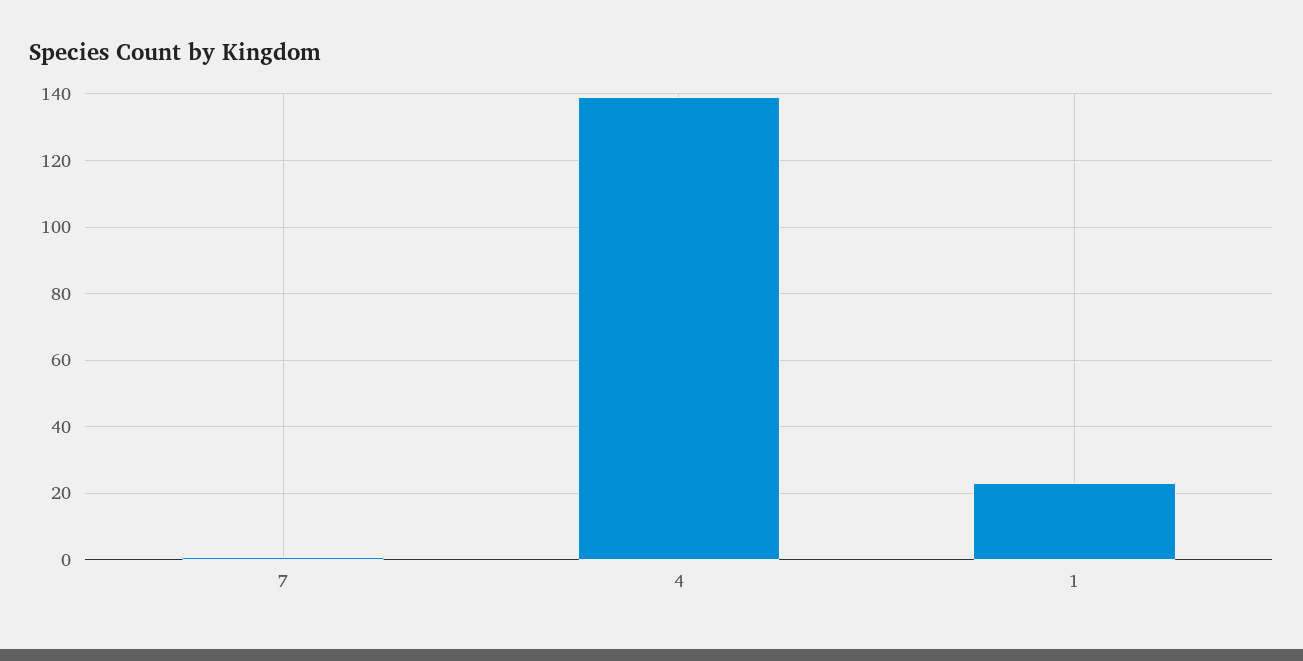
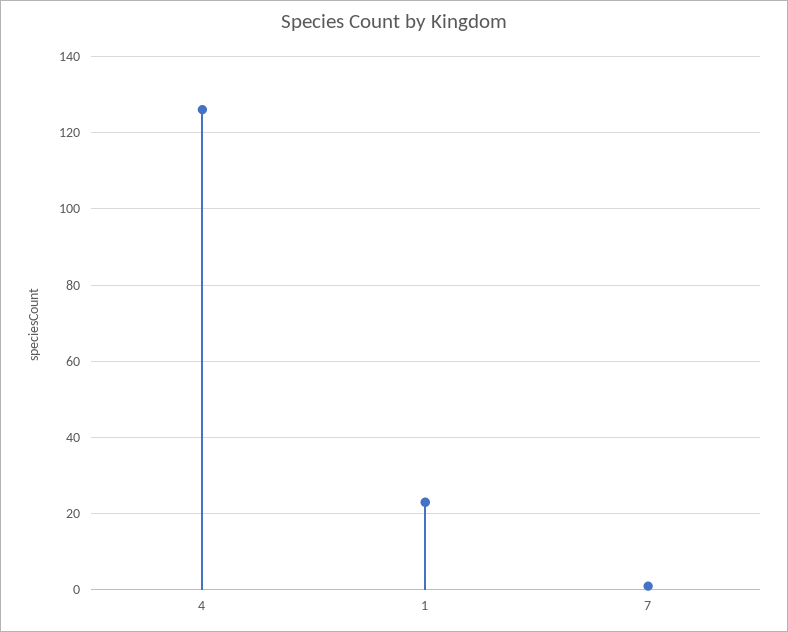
  {
    "7": 0,
-   "4": 140,
+   "4": 125,
    "1": 25
  }

